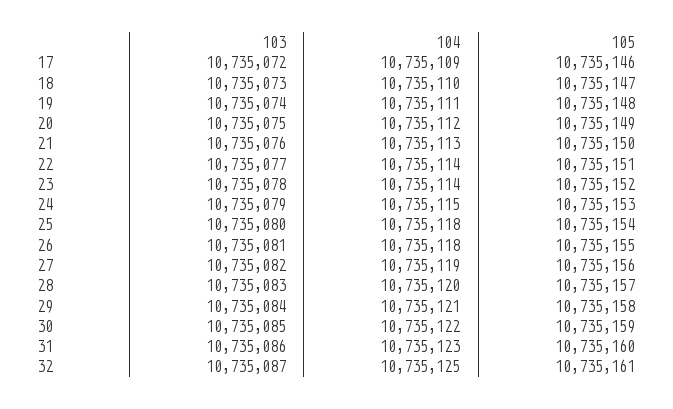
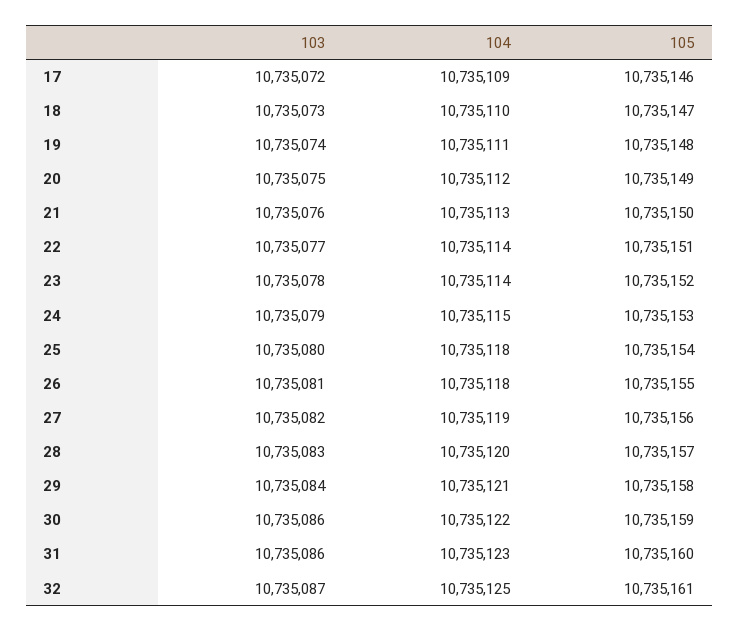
  {
    "103": {
      "17": 10735072,
      "18": 10735073,
      "19": 10735074,
      "20": 10735075,
      "21": 10735076,
      "22": 10735077,
      "23": 10735078,
      "24": 10735079,
      "25": 10735080,
      "26": 10735081,
      "27": 10735082,
      "28": 10735083,
      "29": 10735084,
-     "30": 10735085,
+     "30": 10735086,
      "31": 10735086,
      "32": 10735087
    },
    "104": {
      "17": 10735109,
      "18": 10735110,
      "19": 10735111,
      "20": 10735112,
      "21": 10735113,
      "22": 10735114,
      "23": 10735114,
      "24": 10735115,
      "25": 10735118,
      "26": 10735118,
      "27": 10735119,
      "28": 10735120,
      "29": 10735121,
      "30": 10735122,
      "31": 10735123,
      "32": 10735125
    },
    "105": {
      "17": 10735146,
      "18": 10735147,
      "19": 10735148,
      "20": 10735149,
      "21": 10735150,
      "22": 10735151,
      "23": 10735152,
      "24": 10735153,
      "25": 10735154,
      "26": 10735155,
      "27": 10735156,
      "28": 10735157,
      "29": 10735158,
      "30": 10735159,
      "31": 10735160,
      "32": 10735161
    }
  }

